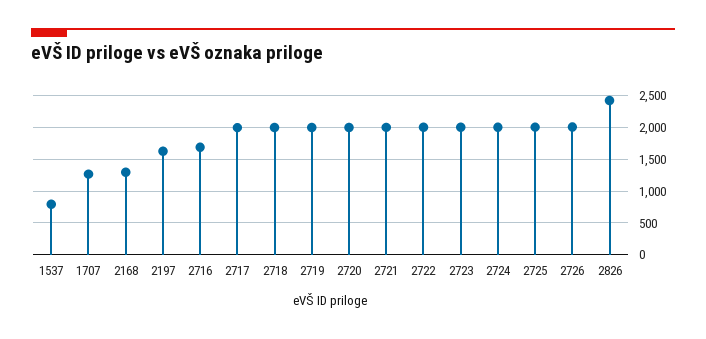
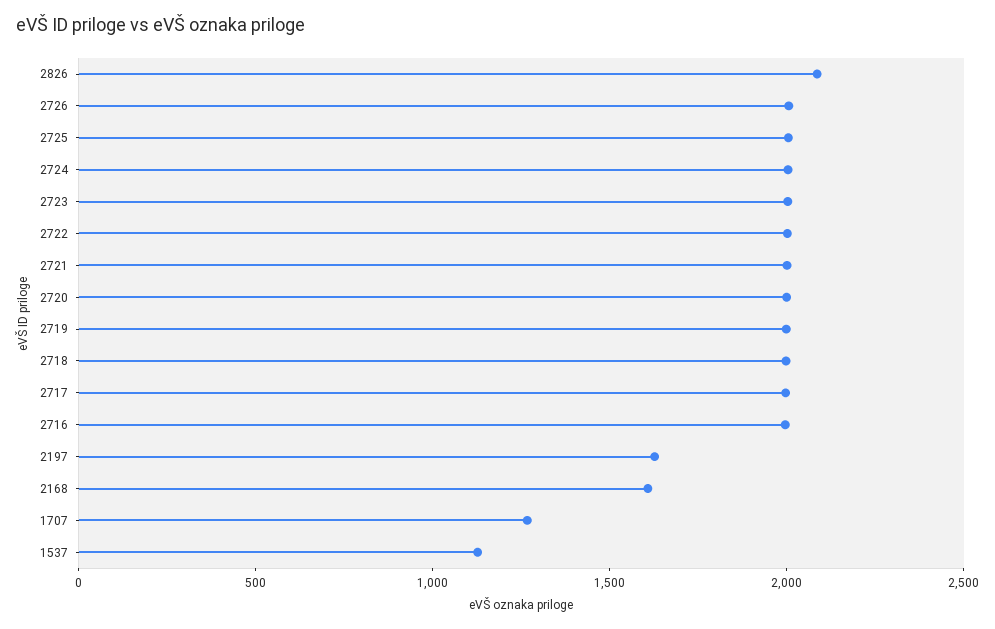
  {
-   "1537": 800,
+   "1537": 1100,
    "1707": 1300,
-   "2168": 1300,
+   "2168": 1600,
    "2197": 1600,
-   "2716": 1700,
+   "2716": 2000,
    "2717": 2000,
    "2718": 2000,
    "2719": 2000,
    "2720": 2000,
    "2721": 2000,
    "2722": 2000,
    "2723": 2000,
    "2724": 2000,
    "2725": 2000,
    "2726": 2000,
-   "2826": 2400
+   "2826": 2100
  }

